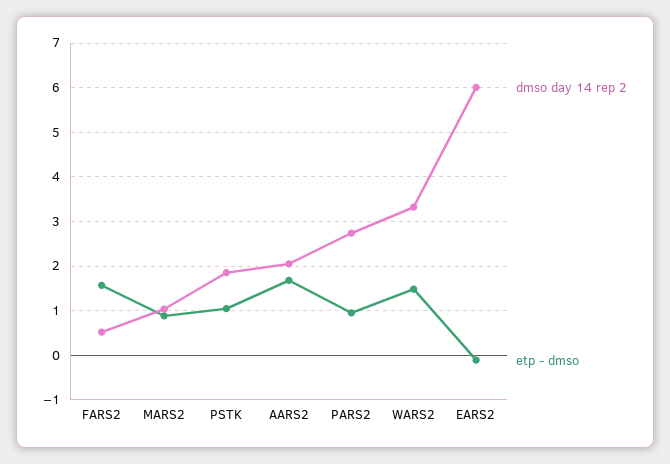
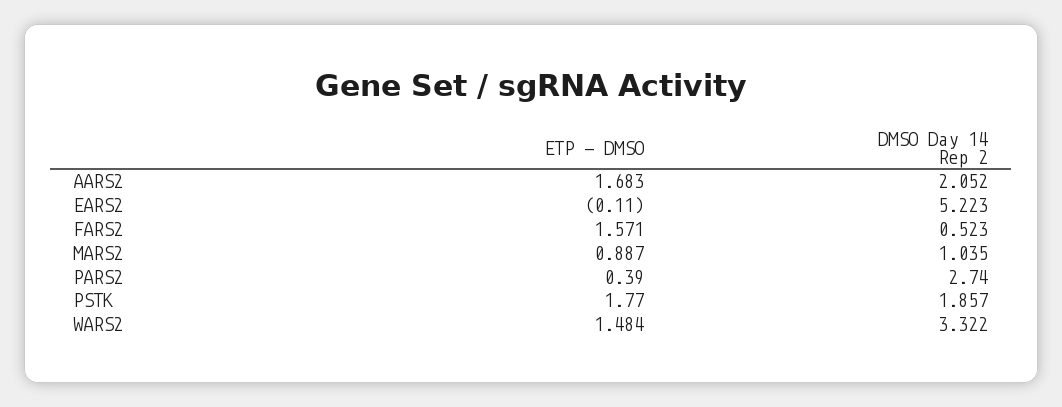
  {
    "dmso day 14 rep 2": {
      "FARS2": 0.523,
      "MARS2": 1.035,
      "PSTK": 1.857,
      "AARS2": 2.052,
      "PARS2": 2.74,
      "WARS2": 3.322,
-     "EARS2": 6
+     "EARS2": 5.223
    },
    "etp - dmso": {
      "FARS2": 1.571,
      "MARS2": 0.887,
-     "PSTK": 1,
+     "PSTK": 1.77,
      "AARS2": 1.683,
-     "PARS2": 1,
+     "PARS2": 0.39,
      "WARS2": 1.484,
      "EARS2": -0.11
    }
  }

